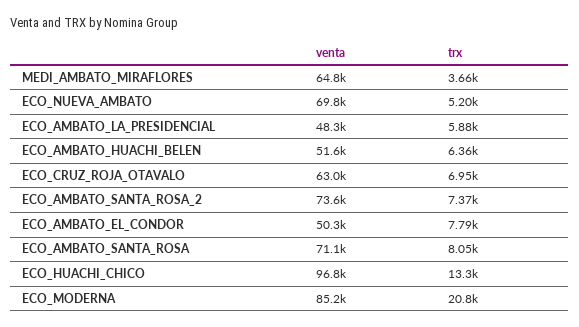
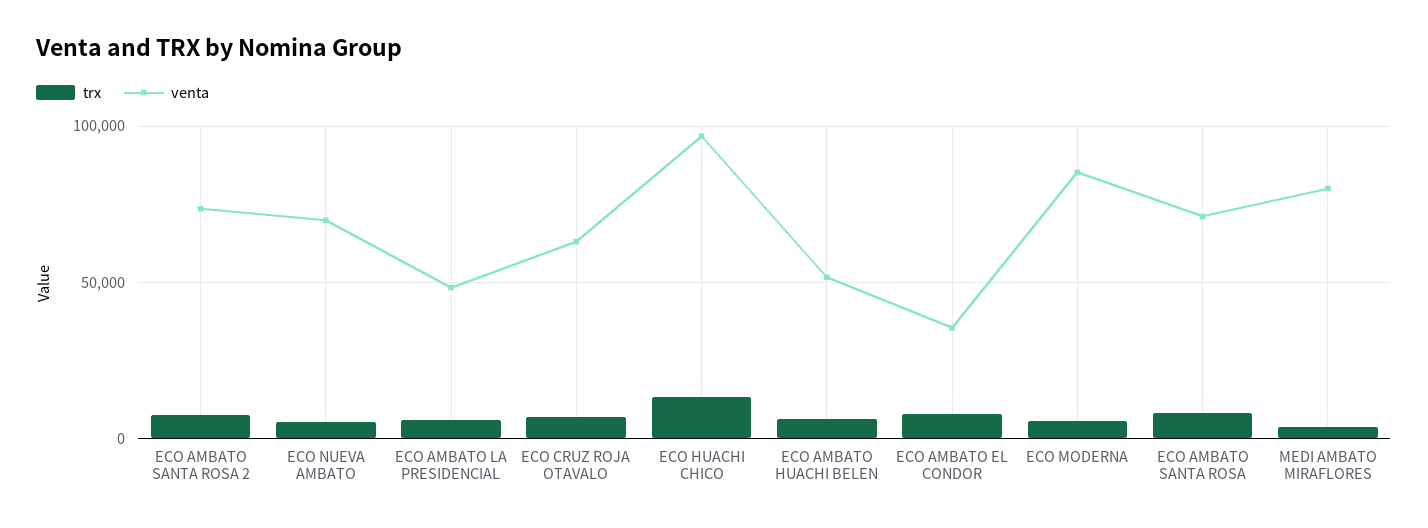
  {
    "venta": {
-     "MEDI_AMBATO_MIRAFLORES": 64800,
+     "MEDI_AMBATO_MIRAFLORES": 80000,
      "ECO_NUEVA_AMBATO": 69800,
      "ECO_AMBATO_LA_PRESIDENCIAL": 48300,
      "ECO_AMBATO_HUACHI_BELEN": 51600,
      "ECO_CRUZ_ROJA_OTAVALO": 63000,
      "ECO_AMBATO_SANTA_ROSA_2": 73600,
-     "ECO_AMBATO_EL_CONDOR": 50300,
+     "ECO_AMBATO_EL_CONDOR": 35000,
      "ECO_AMBATO_SANTA_ROSA": 71100,
      "ECO_HUACHI_CHICO": 96800,
      "ECO_MODERNA": 85200
    },
    "trx": {
      "MEDI_AMBATO_MIRAFLORES": 3660,
      "ECO_NUEVA_AMBATO": 5200,
      "ECO_AMBATO_LA_PRESIDENCIAL": 5880,
      "ECO_AMBATO_HUACHI_BELEN": 6360,
      "ECO_CRUZ_ROJA_OTAVALO": 6950,
      "ECO_AMBATO_SANTA_ROSA_2": 7370,
      "ECO_AMBATO_EL_CONDOR": 7790,
      "ECO_AMBATO_SANTA_ROSA": 8050,
      "ECO_HUACHI_CHICO": 13300,
-     "ECO_MODERNA": 20800
+     "ECO_MODERNA": 5000
    }
  }

